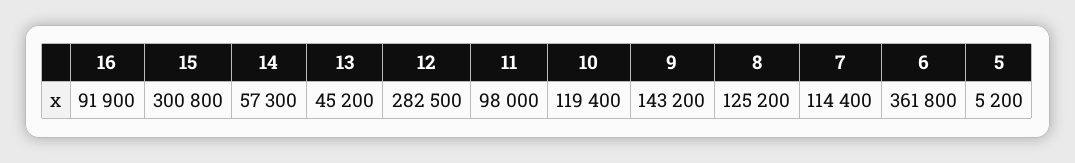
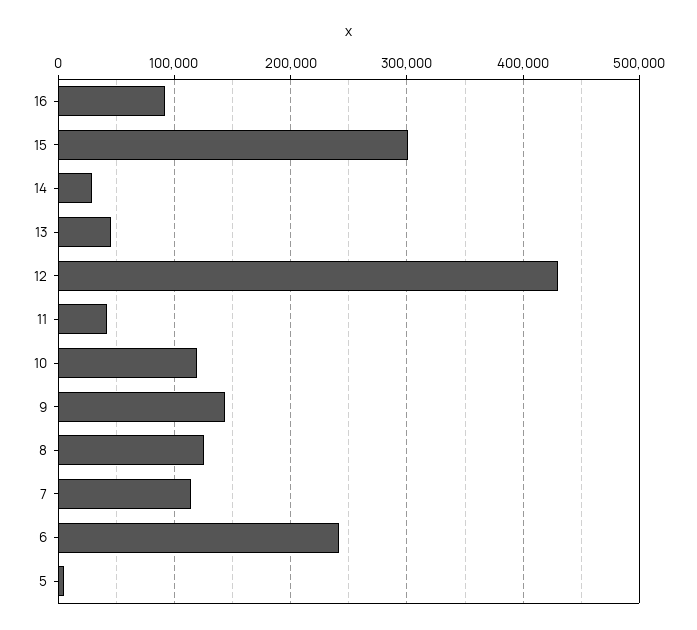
  {
    "16": 91900,
    "15": 300800,
-   "14": 57300,
+   "14": 30000,
    "13": 45200,
-   "12": 282500,
+   "12": 430000,
-   "11": 98000,
+   "11": 40000,
    "10": 119400,
    "9": 143200,
    "8": 125200,
    "7": 114400,
-   "6": 361800,
+   "6": 240000,
    "5": 5200
  }

